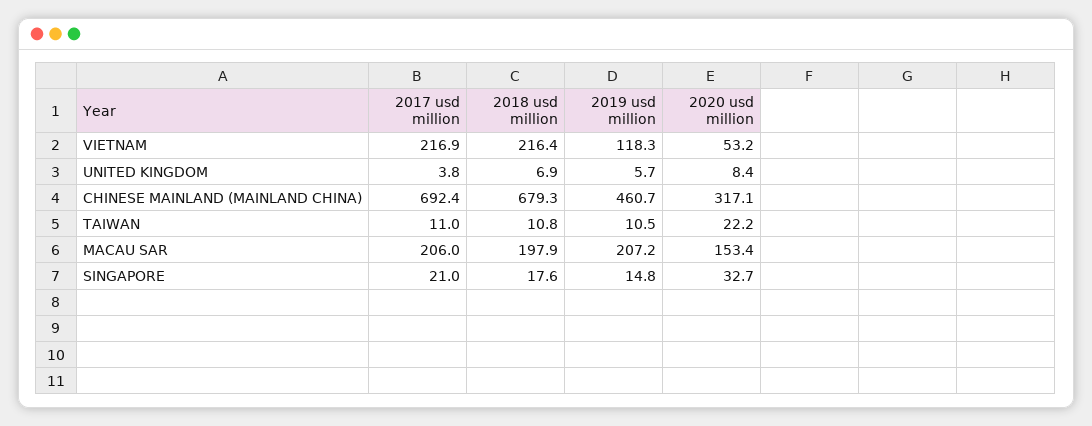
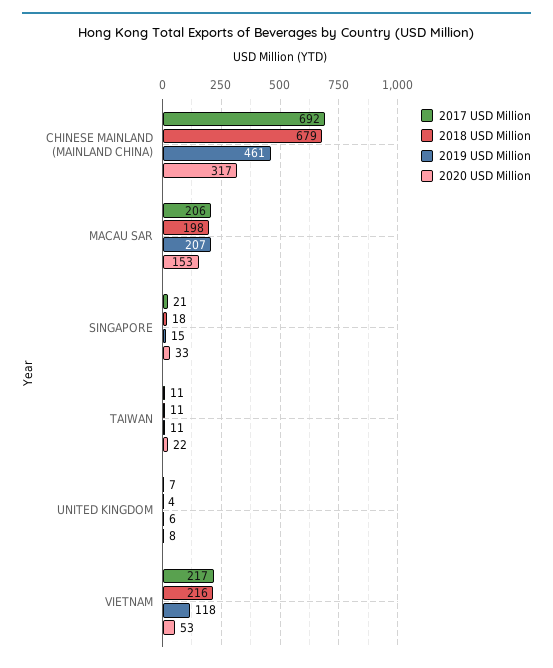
  {
    "2017 usd million": {
      "VIETNAM": 216.9,
-     "UNITED KINGDOM": 3.8,
+     "UNITED KINGDOM": 7,
      "CHINESE MAINLAND (MAINLAND CHINA)": 692.4,
      "TAIWAN": 11,
      "MACAU SAR": 206,
      "SINGAPORE": 21
    },
    "2018 usd million": {
      "VIETNAM": 216.4,
-     "UNITED KINGDOM": 6.9,
+     "UNITED KINGDOM": 4,
      "CHINESE MAINLAND (MAINLAND CHINA)": 679.3,
      "TAIWAN": 10.8,
      "MACAU SAR": 197.9,
      "SINGAPORE": 17.6
    },
    "2019 usd million": {
      "VIETNAM": 118.3,
      "UNITED KINGDOM": 5.7,
      "CHINESE MAINLAND (MAINLAND CHINA)": 460.7,
      "TAIWAN": 10.5,
      "MACAU SAR": 207.2,
      "SINGAPORE": 14.8
    },
    "2020 usd million": {
      "VIETNAM": 53.2,
      "UNITED KINGDOM": 8.4,
      "CHINESE MAINLAND (MAINLAND CHINA)": 317.1,
      "TAIWAN": 22.2,
      "MACAU SAR": 153.4,
      "SINGAPORE": 32.7
    }
  }

